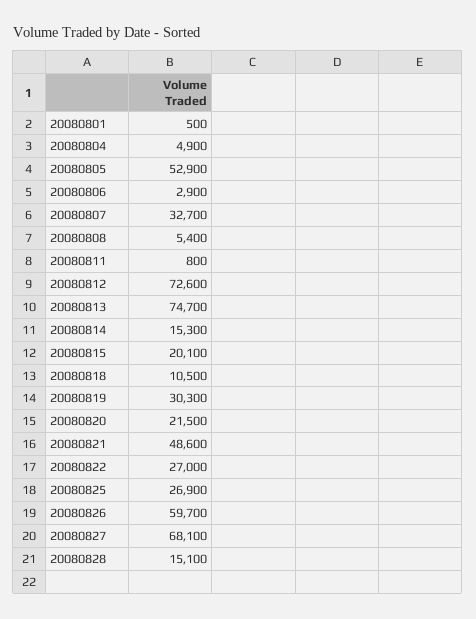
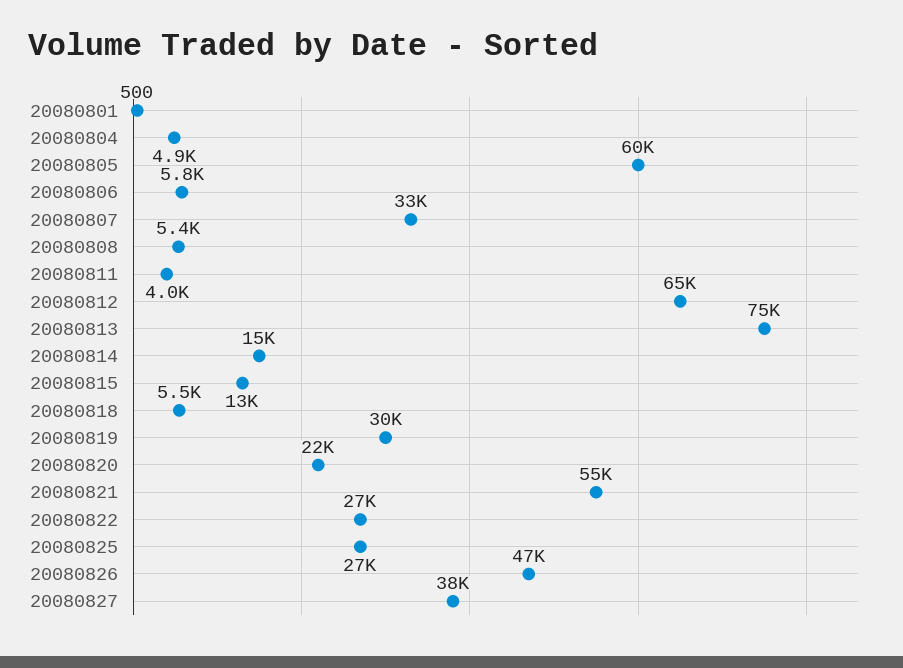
  {
    "20080801": 500,
    "20080804": 4900,
-   "20080805": 52900,
+   "20080805": 60000,
-   "20080806": 2900,
+   "20080806": 5800,
    "20080807": 32700,
    "20080808": 5400,
-   "20080811": 800,
+   "20080811": 4000,
-   "20080812": 72600,
+   "20080812": 65000,
    "20080813": 74700,
    "20080814": 15300,
-   "20080815": 20100,
+   "20080815": 13000,
-   "20080818": 10500,
+   "20080818": 5500,
    "20080819": 30300,
    "20080820": 21500,
-   "20080821": 48600,
+   "20080821": 55000,
    "20080822": 27000,
    "20080825": 26900,
-   "20080826": 59700,
+   "20080826": 47000,
-   "20080827": 68100,
+   "20080827": 38000
-   "20080828": 15100
  }

